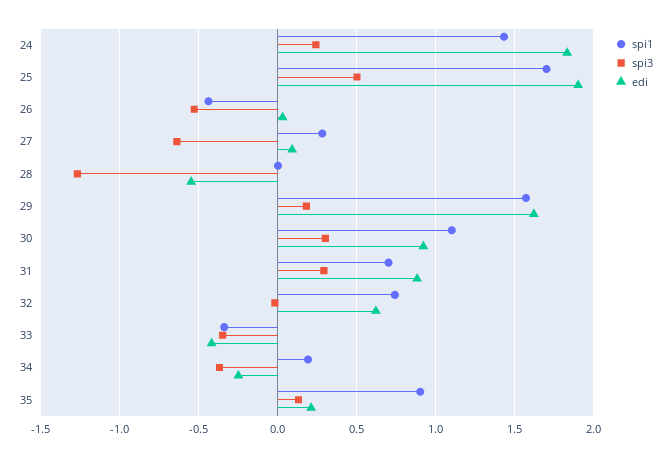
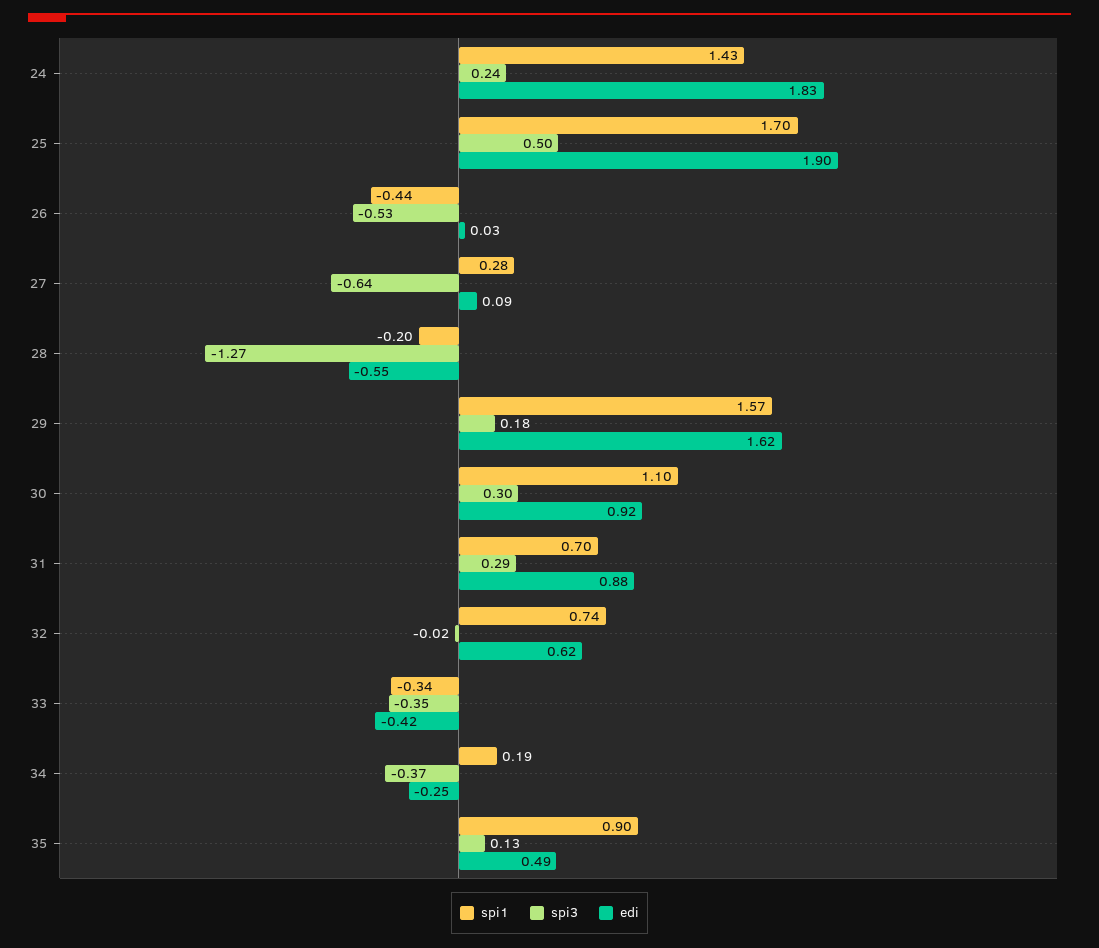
  {
    "spi1": {
      "24": 1.43,
      "25": 1.7,
      "26": -0.44,
      "27": 0.28,
-     "28": 0,
+     "28": -0.2,
      "29": 1.57,
      "30": 1.1,
      "31": 0.7,
      "32": 0.74,
      "33": -0.34,
      "34": 0.19,
      "35": 0.9
    },
    "spi3": {
      "24": 0.24,
      "25": 0.5,
      "26": -0.53,
      "27": -0.64,
      "28": -1.27,
      "29": 0.18,
      "30": 0.3,
      "31": 0.29,
      "32": -0.02,
      "33": -0.35,
      "34": -0.37,
      "35": 0.13
    },
    "edi": {
      "24": 1.83,
      "25": 1.9,
      "26": 0.03,
      "27": 0.09,
      "28": -0.55,
      "29": 1.62,
      "30": 0.92,
      "31": 0.88,
      "32": 0.62,
      "33": -0.42,
      "34": -0.25,
-     "35": 0.2
+     "35": 0.49
    }
  }

